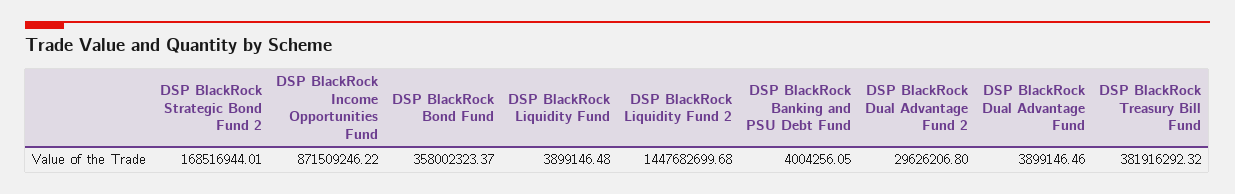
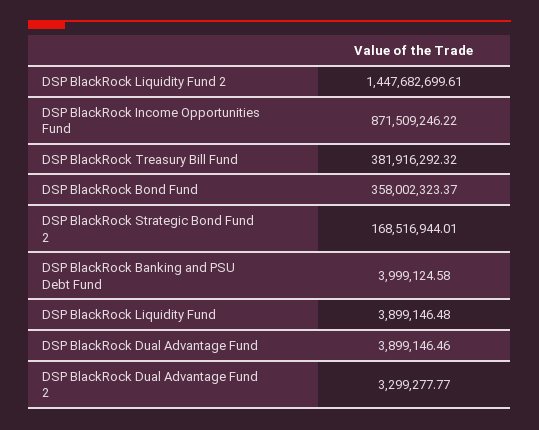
  {
    "DSP BlackRock Strategic Bond Fund 2": 168516944.01,
    "DSP BlackRock Income Opportunities Fund": 871509246.22,
    "DSP BlackRock Bond Fund": 358002323.37,
    "DSP BlackRock Liquidity Fund": 3899146.48,
-   "DSP BlackRock Liquidity Fund 2": 1447682699.68,
+   "DSP BlackRock Liquidity Fund 2": 1447682699.61,
-   "DSP BlackRock Banking and PSU Debt Fund": 4004256.05,
+   "DSP BlackRock Banking and PSU Debt Fund": 3999124.58,
-   "DSP BlackRock Dual Advantage Fund 2": 29626206.8,
+   "DSP BlackRock Dual Advantage Fund 2": 3299277.77,
    "DSP BlackRock Dual Advantage Fund": 3899146.46,
    "DSP BlackRock Treasury Bill Fund": 381916292.32
  }

